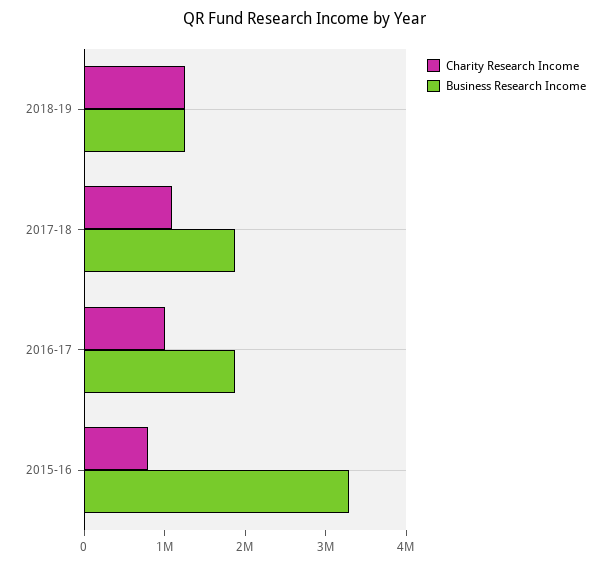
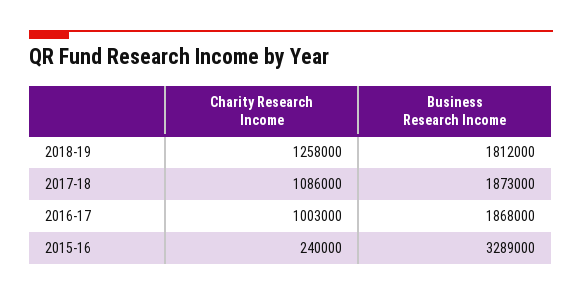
  {
    "Charity Research Income": {
      "2018-19": 1258000,
      "2017-18": 1086000,
      "2016-17": 1003000,
-     "2015-16": 800000
+     "2015-16": 240000
    },
    "Business Research Income": {
-     "2018-19": 1200000,
+     "2018-19": 1812000,
      "2017-18": 1873000,
      "2016-17": 1868000,
      "2015-16": 3289000
    }
  }

